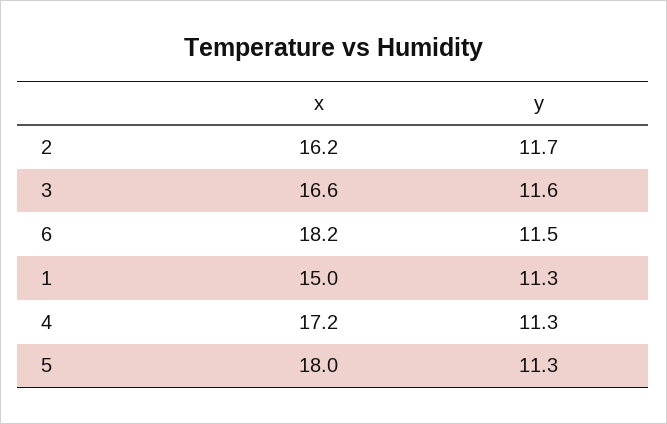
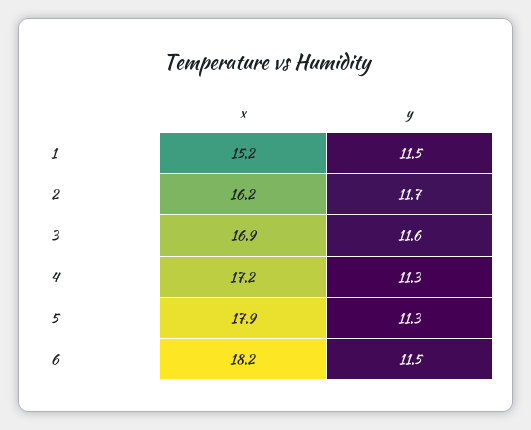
  {
    "x": {
      "2": 16.2,
-     "3": 16.6,
+     "3": 16.9,
      "6": 18.2,
-     "1": 15,
+     "1": 15.2,
      "4": 17.2,
-     "5": 18
+     "5": 17.9
    },
    "y": {
      "2": 11.7,
      "3": 11.6,
      "6": 11.5,
-     "1": 11.3,
+     "1": 11.5,
      "4": 11.3,
      "5": 11.3
    }
  }

